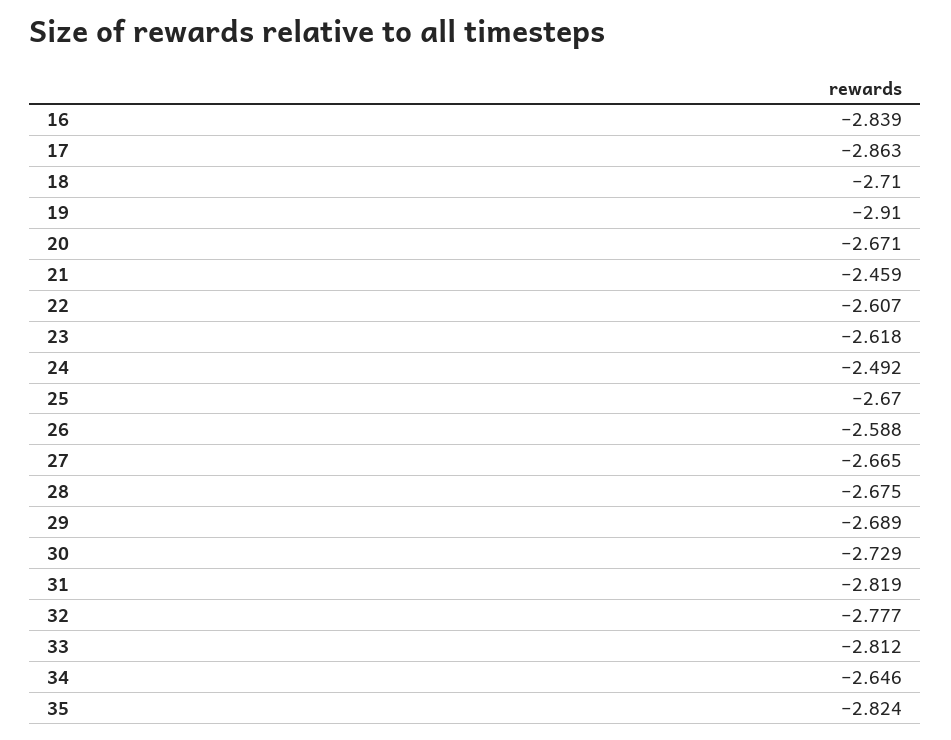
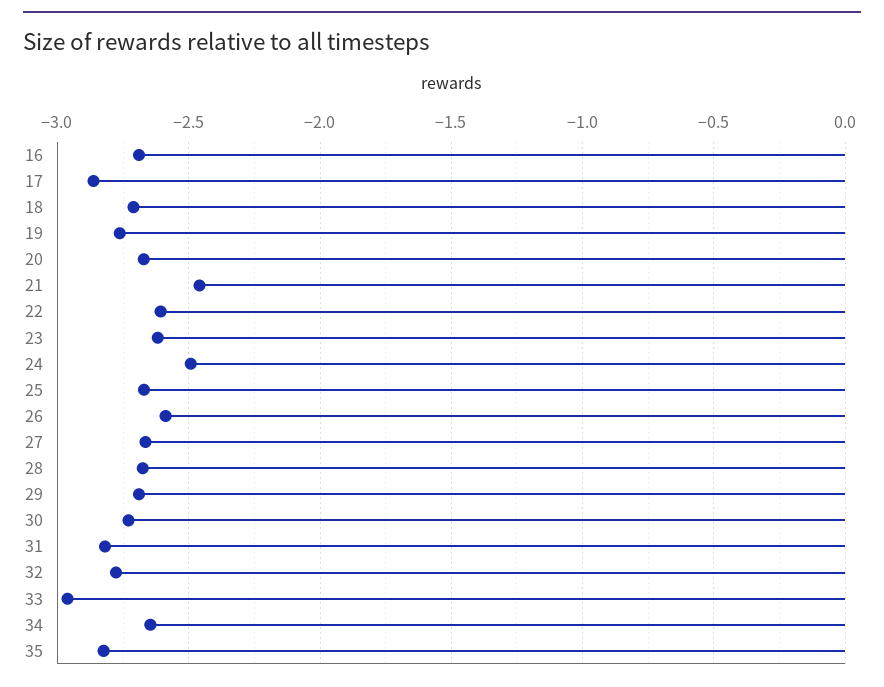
  {
-   "16": -2.839,
+   "16": -2.7,
    "17": -2.863,
    "18": -2.71,
-   "19": -2.91,
+   "19": -2.75,
    "20": -2.671,
    "21": -2.459,
    "22": -2.607,
    "23": -2.618,
    "24": -2.492,
    "25": -2.67,
    "26": -2.588,
    "27": -2.665,
    "28": -2.675,
    "29": -2.689,
    "30": -2.729,
    "31": -2.819,
    "32": -2.777,
-   "33": -2.812,
+   "33": -2.95,
    "34": -2.646,
    "35": -2.824
  }

